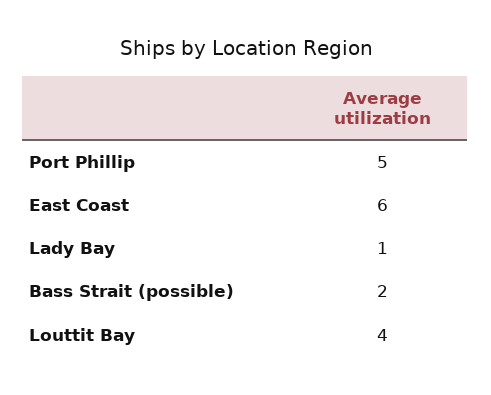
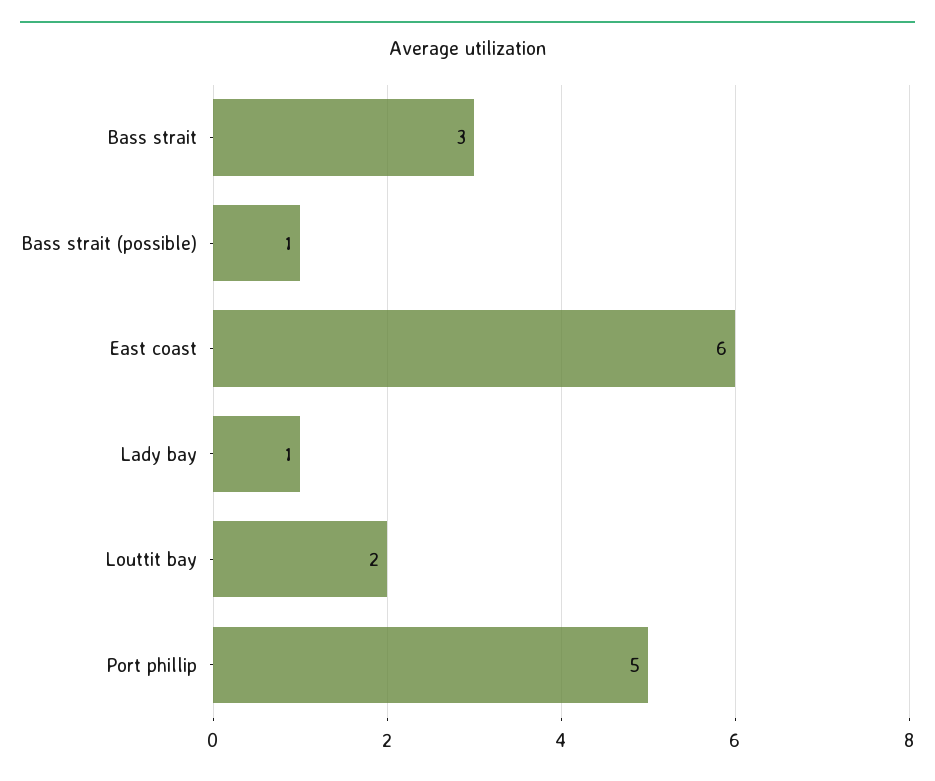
  {
    "Port Phillip": 5,
    "East Coast": 6,
    "Lady Bay": 1,
-   "Bass Strait (possible)": 2,
+   "Bass Strait (possible)": 1,
-   "Louttit Bay": 4
+   "Louttit Bay": 2,
+   "Bass strait": 3
  }

